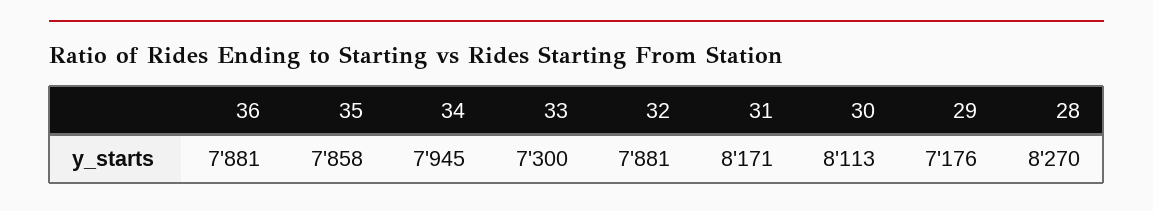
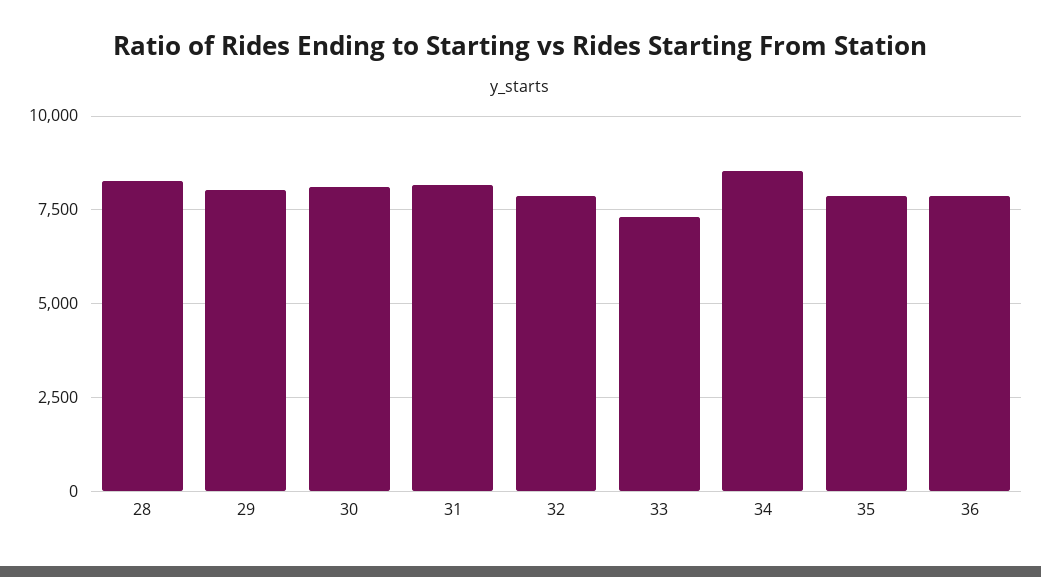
  {
    "36": 7881,
    "35": 7858,
-   "34": 7945,
+   "34": 8500,
    "33": 7300,
    "32": 7881,
    "31": 8171,
    "30": 8113,
-   "29": 7176,
+   "29": 8000,
    "28": 8270
  }

